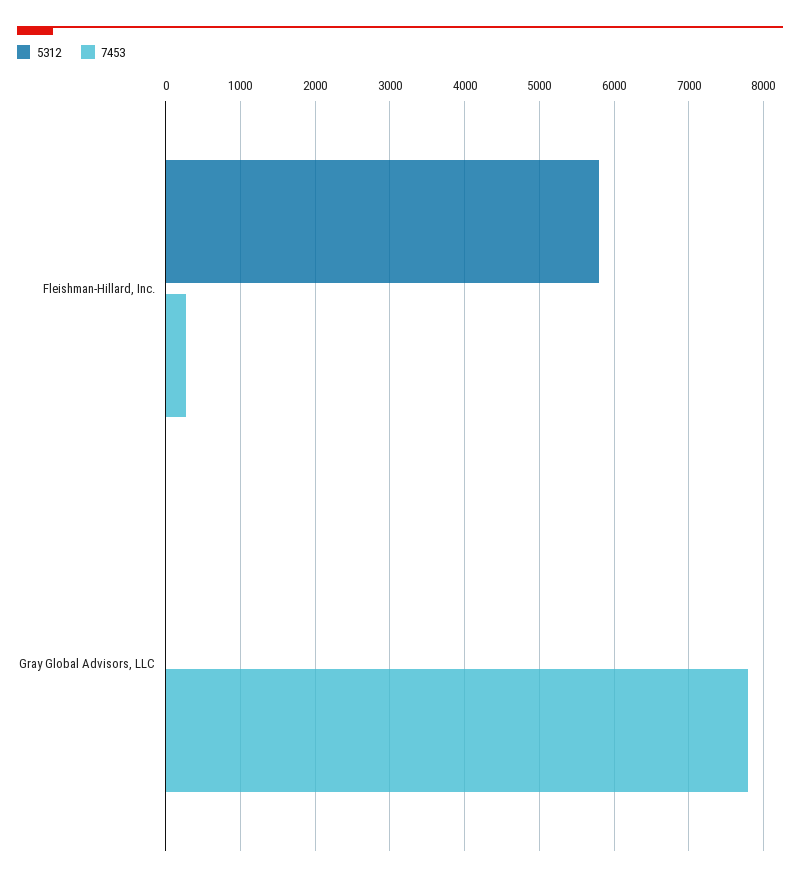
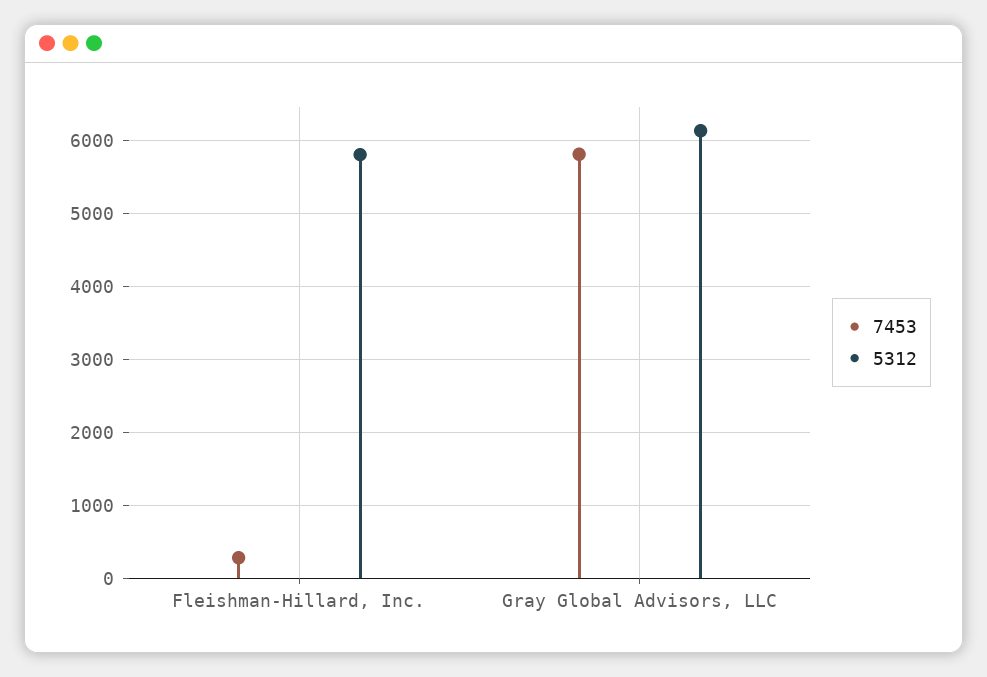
  {
    "5312": {
      "Fleishman-Hillard, Inc.": 5800,
-     "Gray Global Advisors, LLC": 0
+     "Gray Global Advisors, LLC": 6100
    },
    "7453": {
      "Fleishman-Hillard, Inc.": 300,
-     "Gray Global Advisors, LLC": 7800
+     "Gray Global Advisors, LLC": 5800
    }
  }

